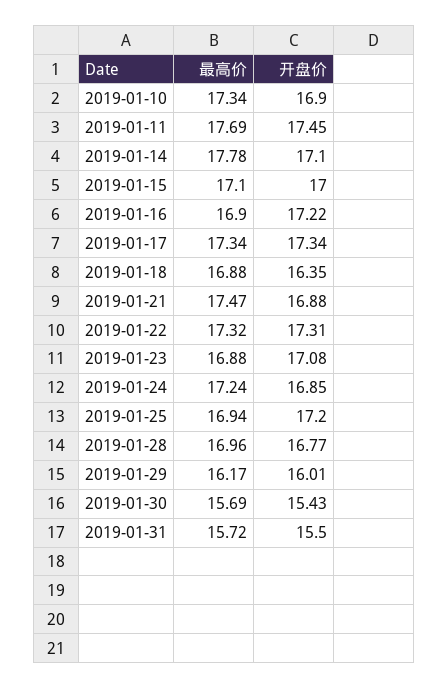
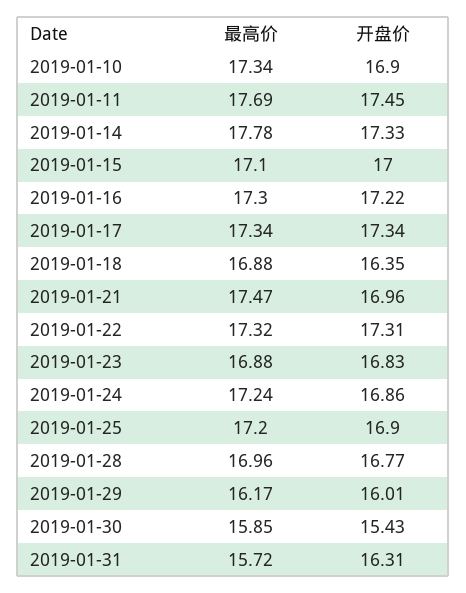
  {
    "最高价": {
      "2019-01-10": 17.34,
      "2019-01-11": 17.69,
      "2019-01-14": 17.78,
      "2019-01-15": 17.1,
-     "2019-01-16": 16.9,
+     "2019-01-16": 17.3,
      "2019-01-17": 17.34,
      "2019-01-18": 16.88,
      "2019-01-21": 17.47,
      "2019-01-22": 17.32,
      "2019-01-23": 16.88,
      "2019-01-24": 17.24,
-     "2019-01-25": 16.94,
+     "2019-01-25": 17.2,
      "2019-01-28": 16.96,
      "2019-01-29": 16.17,
-     "2019-01-30": 15.69,
+     "2019-01-30": 15.85,
      "2019-01-31": 15.72
    },
    "开盘价": {
      "2019-01-10": 16.9,
      "2019-01-11": 17.45,
-     "2019-01-14": 17.1,
+     "2019-01-14": 17.33,
      "2019-01-15": 17,
      "2019-01-16": 17.22,
      "2019-01-17": 17.34,
      "2019-01-18": 16.35,
-     "2019-01-21": 16.88,
+     "2019-01-21": 16.96,
      "2019-01-22": 17.31,
-     "2019-01-23": 17.08,
+     "2019-01-23": 16.83,
-     "2019-01-24": 16.85,
+     "2019-01-24": 16.86,
-     "2019-01-25": 17.2,
+     "2019-01-25": 16.9,
      "2019-01-28": 16.77,
      "2019-01-29": 16.01,
      "2019-01-30": 15.43,
-     "2019-01-31": 15.5
+     "2019-01-31": 16.31
    }
  }

